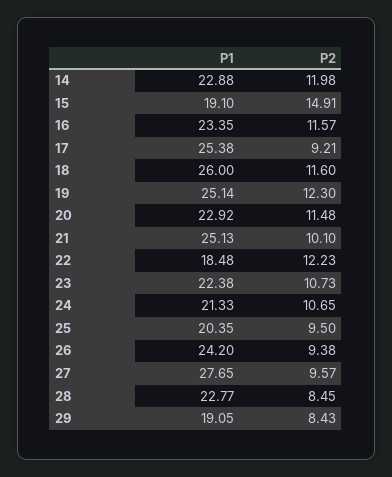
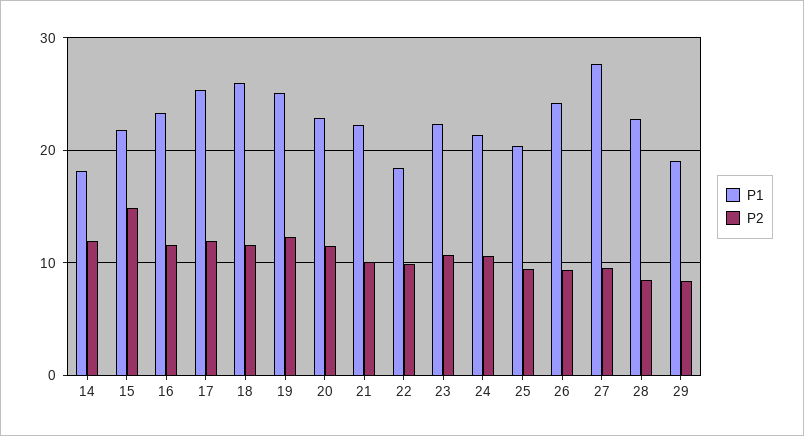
  {
    "P1": {
-     "14": 22.88,
+     "14": 18,
-     "15": 19.1,
+     "15": 22,
      "16": 23.35,
      "17": 25.38,
      "18": 26,
      "19": 25.14,
      "20": 22.92,
-     "21": 25.13,
+     "21": 22,
      "22": 18.48,
      "23": 22.38,
      "24": 21.33,
      "25": 20.35,
      "26": 24.2,
      "27": 27.65,
      "28": 22.77,
      "29": 19.05
    },
    "P2": {
      "14": 11.98,
      "15": 14.91,
      "16": 11.57,
-     "17": 9.21,
+     "17": 12,
      "18": 11.6,
      "19": 12.3,
      "20": 11.48,
      "21": 10.1,
-     "22": 12.23,
+     "22": 10,
      "23": 10.73,
      "24": 10.65,
      "25": 9.5,
      "26": 9.38,
      "27": 9.57,
      "28": 8.45,
      "29": 8.43
    }
  }

